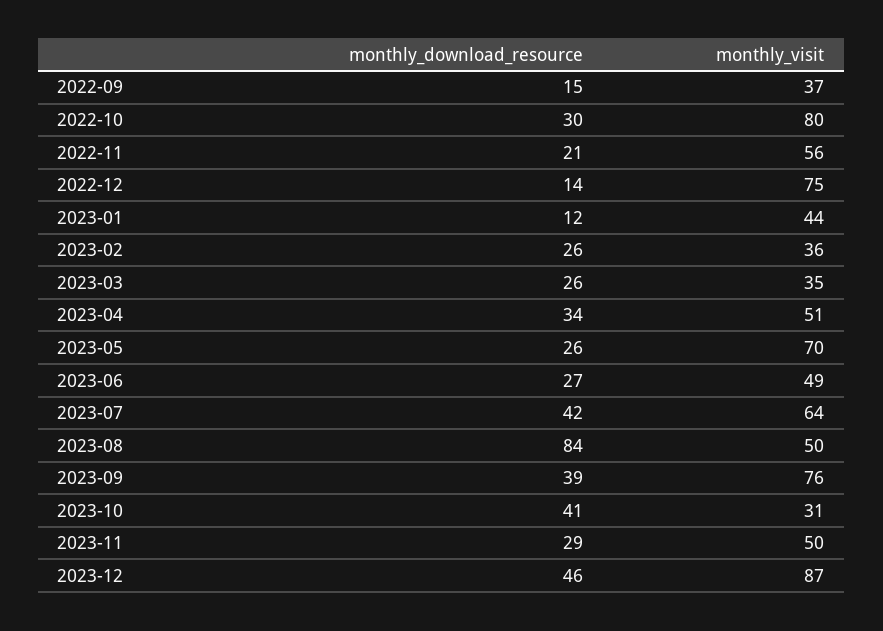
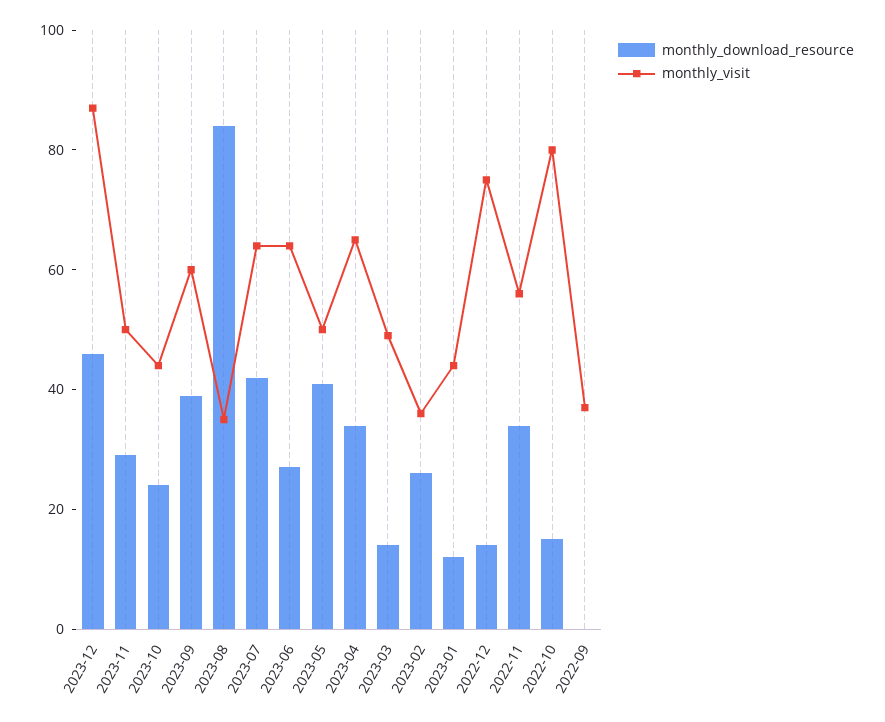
  {
    "monthly_download_resource": {
-     "2022-09": 15,
+     "2022-09": 0,
-     "2022-10": 30,
+     "2022-10": 15,
-     "2022-11": 21,
+     "2022-11": 35,
      "2022-12": 14,
      "2023-01": 12,
      "2023-02": 26,
-     "2023-03": 26,
+     "2023-03": 15,
      "2023-04": 34,
-     "2023-05": 26,
+     "2023-05": 40,
      "2023-06": 27,
      "2023-07": 42,
      "2023-08": 84,
      "2023-09": 39,
-     "2023-10": 41,
+     "2023-10": 25,
      "2023-11": 29,
      "2023-12": 46
    },
    "monthly_visit": {
      "2022-09": 37,
      "2022-10": 80,
      "2022-11": 56,
      "2022-12": 75,
      "2023-01": 44,
      "2023-02": 36,
-     "2023-03": 35,
+     "2023-03": 50,
-     "2023-04": 51,
+     "2023-04": 65,
-     "2023-05": 70,
+     "2023-05": 50,
-     "2023-06": 49,
+     "2023-06": 65,
      "2023-07": 64,
-     "2023-08": 50,
+     "2023-08": 35,
-     "2023-09": 76,
+     "2023-09": 60,
-     "2023-10": 31,
+     "2023-10": 45,
      "2023-11": 50,
      "2023-12": 87
    }
  }

